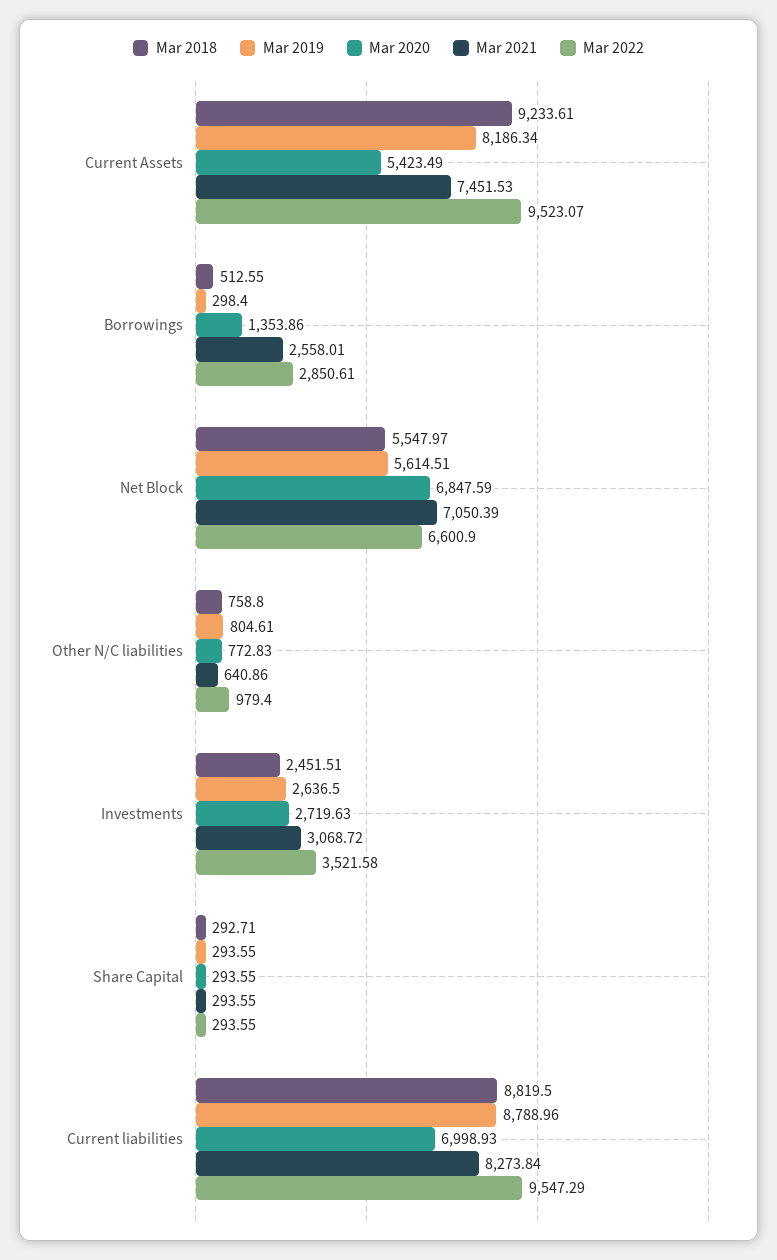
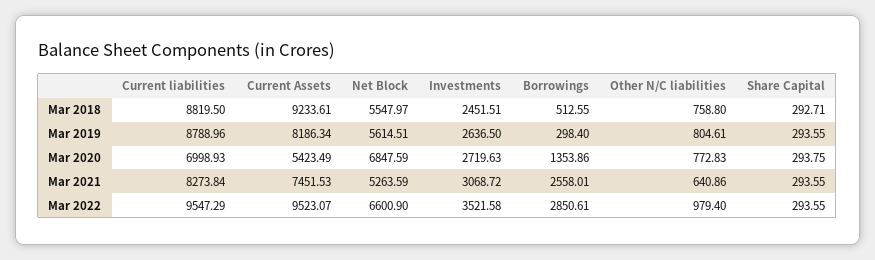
  {
    "Mar 2018": {
      "Current Assets": 9233.61,
      "Borrowings": 512.55,
      "Net Block": 5547.97,
      "Other N/C liabilities": 758.8,
      "Investments": 2451.51,
      "Share Capital": 292.71,
      "Current liabilities": 8819.5
    },
    "Mar 2019": {
      "Current Assets": 8186.34,
      "Borrowings": 298.4,
      "Net Block": 5614.51,
      "Other N/C liabilities": 804.61,
      "Investments": 2636.5,
      "Share Capital": 293.55,
      "Current liabilities": 8788.96
    },
    "Mar 2020": {
      "Current Assets": 5423.49,
      "Borrowings": 1353.86,
      "Net Block": 6847.59,
      "Other N/C liabilities": 772.83,
      "Investments": 2719.63,
-     "Share Capital": 293.55,
+     "Share Capital": 293.75,
      "Current liabilities": 6998.93
    },
    "Mar 2021": {
      "Current Assets": 7451.53,
      "Borrowings": 2558.01,
-     "Net Block": 7050.39,
+     "Net Block": 5263.59,
      "Other N/C liabilities": 640.86,
      "Investments": 3068.72,
      "Share Capital": 293.55,
      "Current liabilities": 8273.84
    },
    "Mar 2022": {
      "Current Assets": 9523.07,
      "Borrowings": 2850.61,
      "Net Block": 6600.9,
      "Other N/C liabilities": 979.4,
      "Investments": 3521.58,
      "Share Capital": 293.55,
      "Current liabilities": 9547.29
    }
  }

